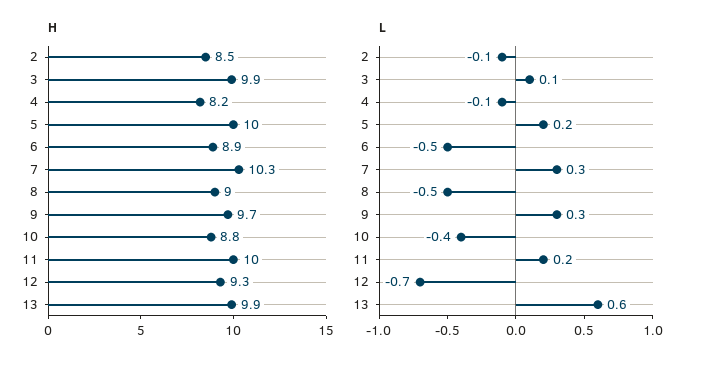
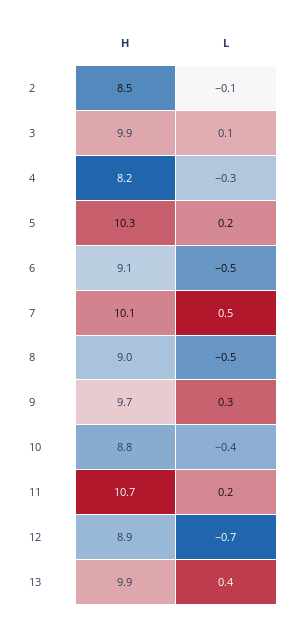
  {
    "H": {
      "2": 8.5,
      "3": 9.9,
      "4": 8.2,
-     "5": 10,
+     "5": 10.3,
-     "6": 8.9,
+     "6": 9.1,
-     "7": 10.3,
+     "7": 10.1,
      "8": 9,
      "9": 9.7,
      "10": 8.8,
-     "11": 10,
+     "11": 10.7,
-     "12": 9.3,
+     "12": 8.9,
      "13": 9.9
    },
    "L": {
      "2": -0.1,
      "3": 0.1,
-     "4": -0.1,
+     "4": -0.3,
      "5": 0.2,
      "6": -0.5,
-     "7": 0.3,
+     "7": 0.5,
      "8": -0.5,
      "9": 0.3,
      "10": -0.4,
      "11": 0.2,
      "12": -0.7,
-     "13": 0.6
+     "13": 0.4
    }
  }

